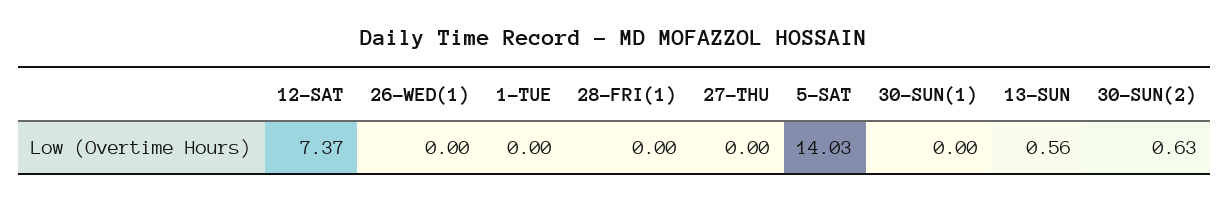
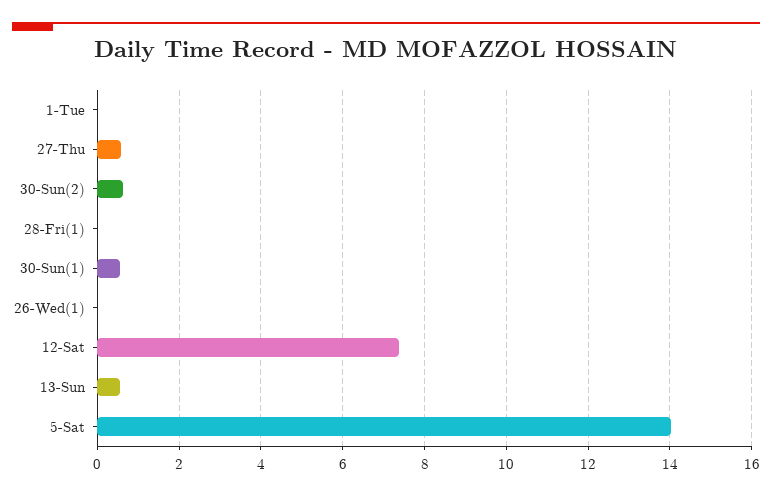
  {
    "12-SAT": 7.37,
    "26-WED(1)": 0,
    "1-TUE": 0,
    "28-FRI(1)": 0,
-   "27-THU": 0,
+   "27-THU": 0.6,
    "5-SAT": 14.03,
-   "30-SUN(1)": 0,
+   "30-SUN(1)": 0.6,
    "13-SUN": 0.56,
    "30-SUN(2)": 0.63
  }

